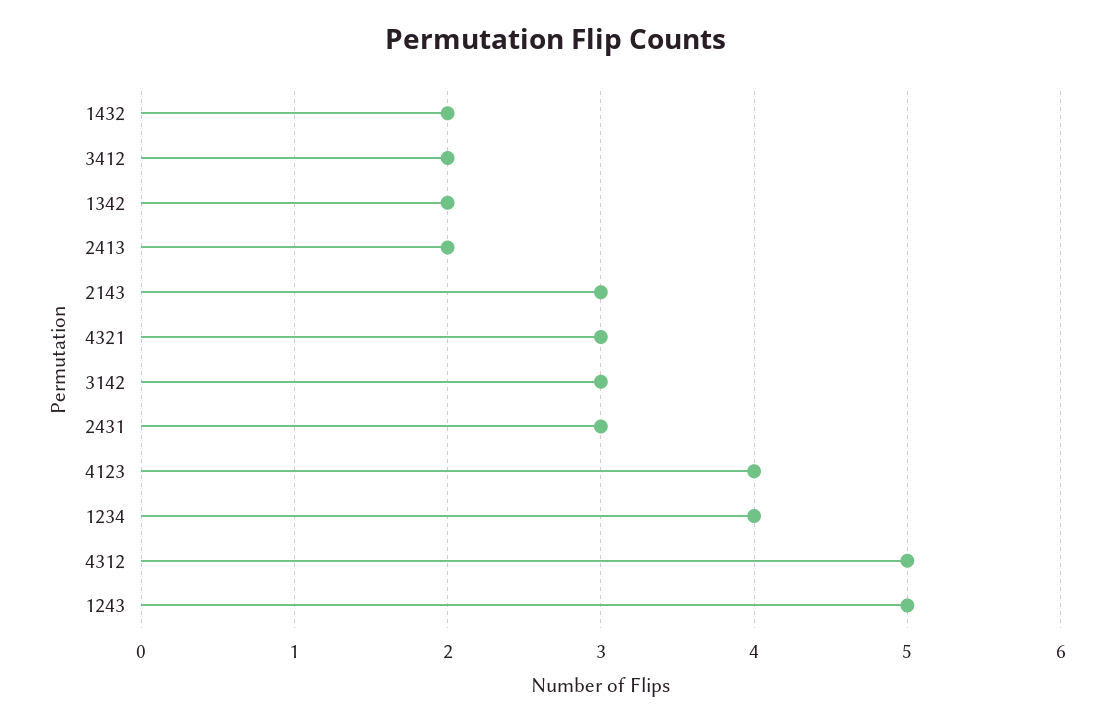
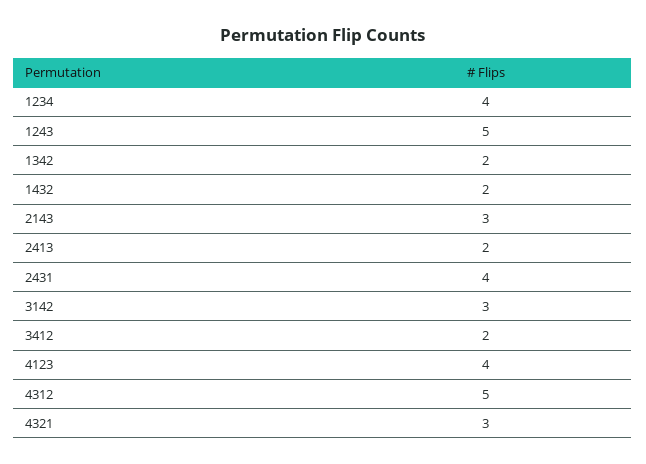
  {
    "1432": 2,
    "3412": 2,
    "1342": 2,
    "2413": 2,
    "2143": 3,
    "4321": 3,
    "3142": 3,
-   "2431": 3,
+   "2431": 4,
    "4123": 4,
    "1234": 4,
    "4312": 5,
    "1243": 5
  }

